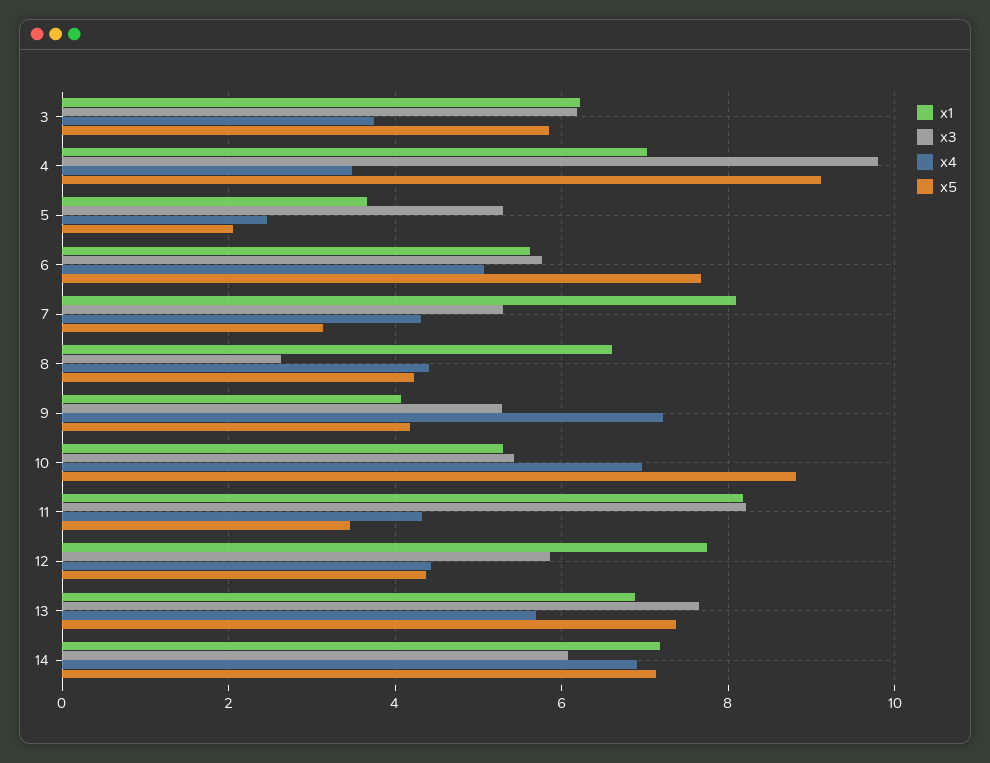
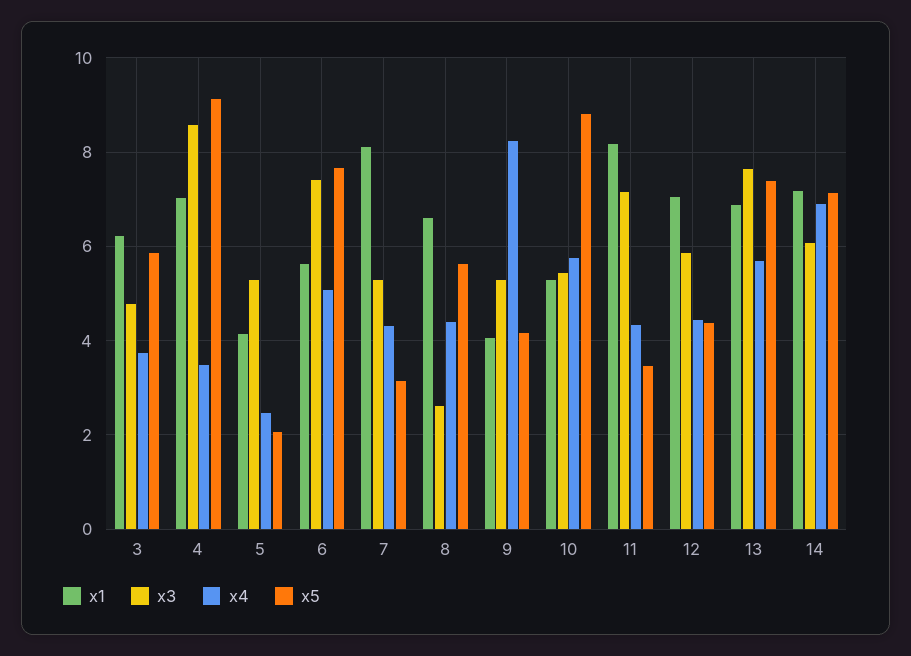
  {
    "x1": {
      "3": 6.2,
      "4": 7,
-     "5": 3.6,
+     "5": 4.2,
      "6": 5.6,
      "7": 8,
      "8": 6.6,
      "9": 4,
      "10": 5.2,
      "11": 8.2,
-     "12": 7.8,
+     "12": 7,
      "13": 6.8,
      "14": 7.2
    },
    "x3": {
-     "3": 6.2,
+     "3": 4.8,
-     "4": 9.8,
+     "4": 8.6,
      "5": 5.2,
-     "6": 5.8,
+     "6": 7.4,
      "7": 5.2,
      "8": 2.6,
      "9": 5.2,
      "10": 5.4,
-     "11": 8.2,
+     "11": 7.2,
      "12": 5.8,
      "13": 7.6,
      "14": 6
    },
    "x4": {
      "3": 3.8,
      "4": 3.4,
      "5": 2.4,
      "6": 5,
      "7": 4.4,
      "8": 4.4,
-     "9": 7.2,
+     "9": 8.2,
-     "10": 7,
+     "10": 5.8,
      "11": 4.4,
      "12": 4.4,
      "13": 5.6,
      "14": 7
    },
    "x5": {
      "3": 5.8,
      "4": 9.2,
      "5": 2,
      "6": 7.6,
      "7": 3.2,
-     "8": 4.2,
+     "8": 5.6,
      "9": 4.2,
      "10": 8.8,
      "11": 3.4,
      "12": 4.4,
      "13": 7.4,
      "14": 7.2
    }
  }

